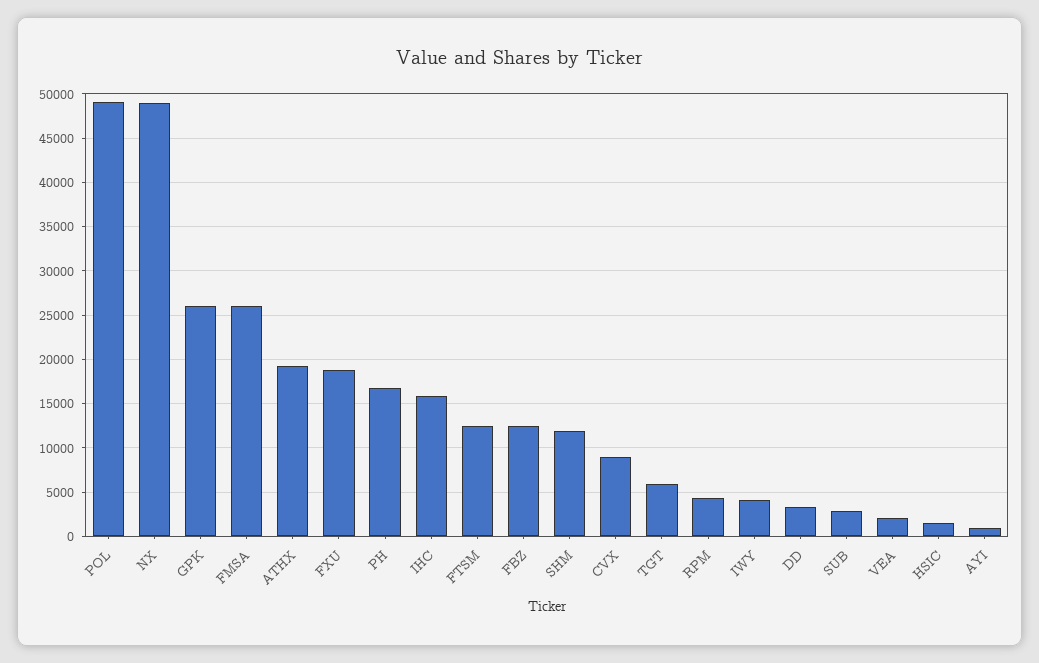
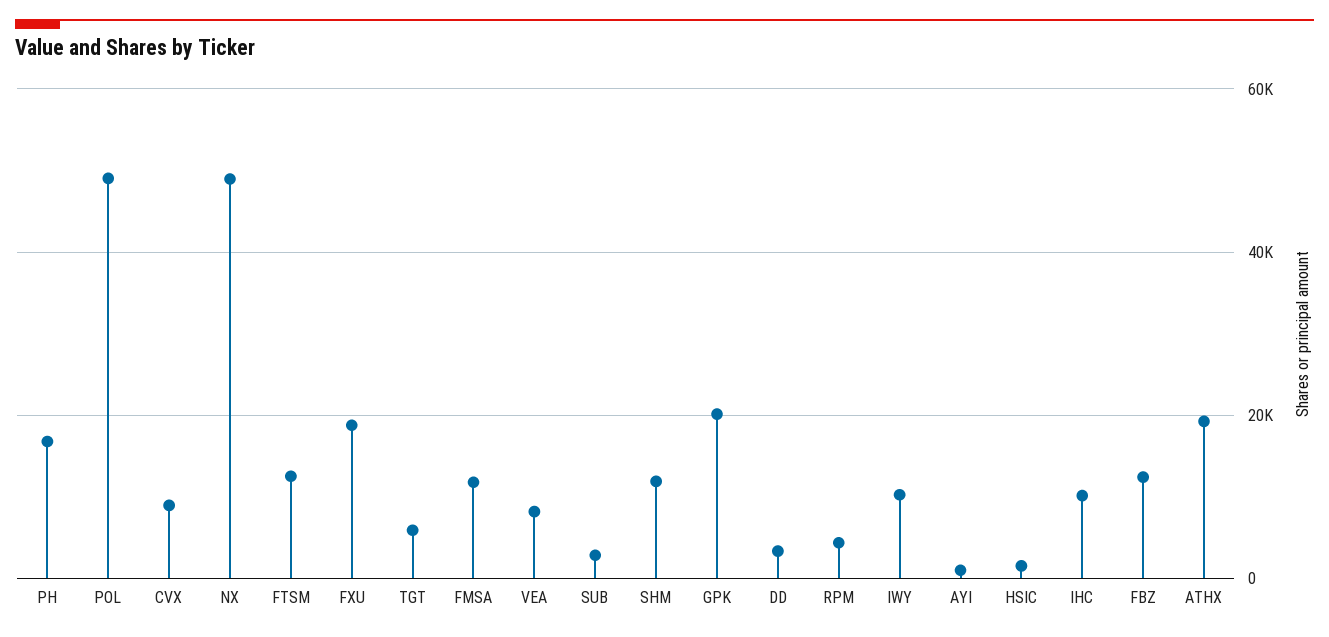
  {
    "POL": 49000,
    "NX": 49000,
-   "GPK": 26000,
+   "GPK": 20000,
-   "FMSA": 26000,
+   "FMSA": 12000,
    "ATHX": 19000,
    "FXU": 19000,
    "PH": 17000,
-   "IHC": 16000,
+   "IHC": 10000,
    "FTSM": 13000,
    "FBZ": 12000,
    "SHM": 12000,
    "CVX": 9000,
    "TGT": 6000,
    "RPM": 4000,
-   "IWY": 4000,
+   "IWY": 10000,
    "DD": 3000,
    "SUB": 3000,
-   "VEA": 2000,
+   "VEA": 8000,
    "HSIC": 2000,
    "AYI": 1000
  }

